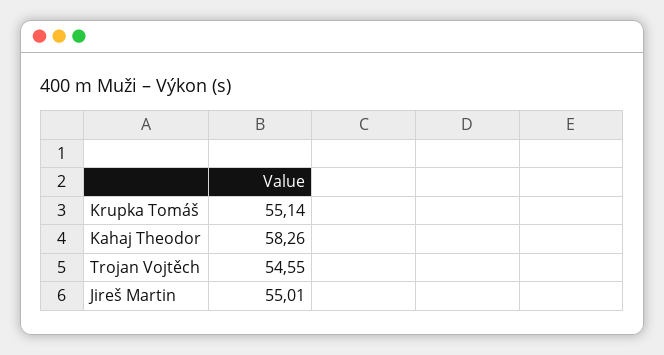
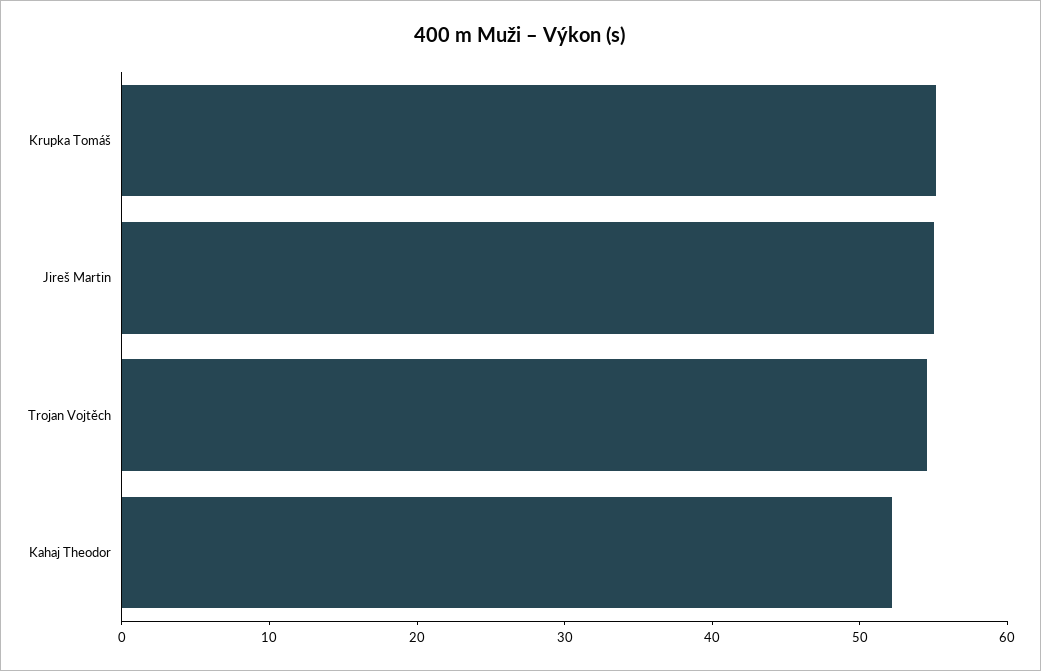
  {
    "Krupka Tomáš": 55.14,
-   "Kahaj Theodor": 58.26,
+   "Kahaj Theodor": 52,
    "Trojan Vojtěch": 54.55,
    "Jireš Martin": 55.01
  }

